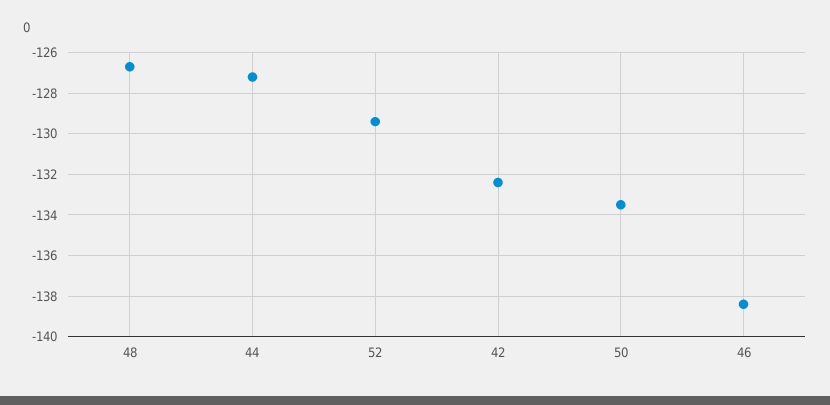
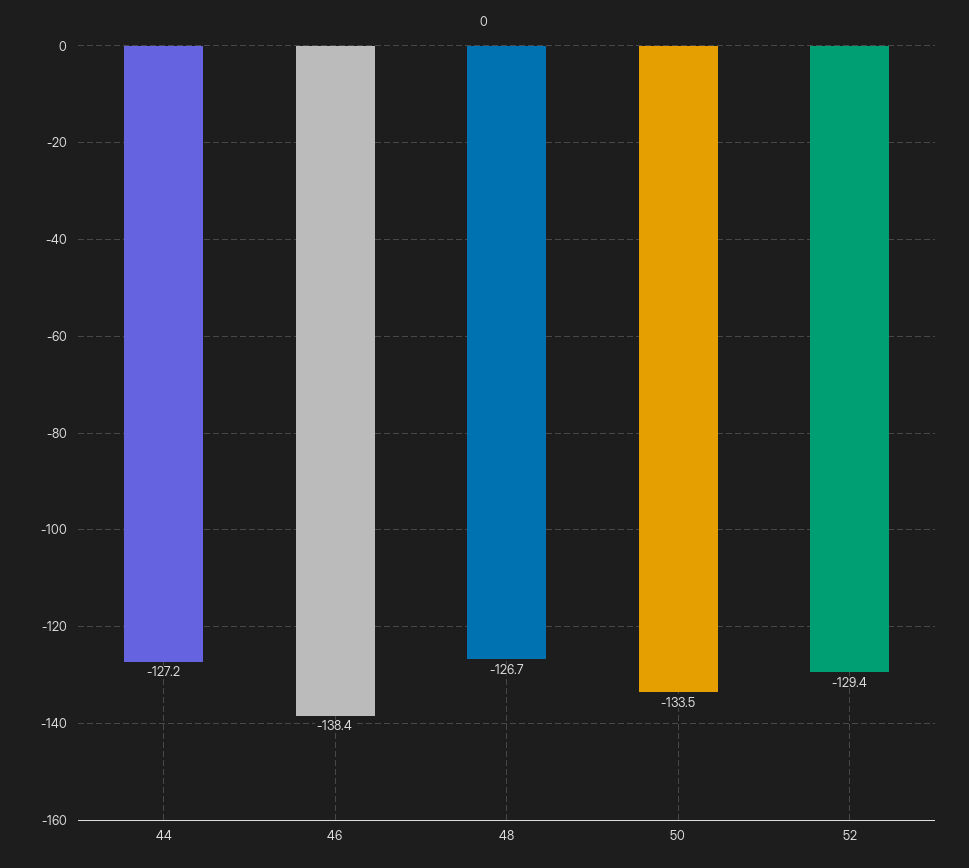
  {
    "48": -126.7,
    "44": -127.2,
    "52": -129.4,
-   "42": -132.5,
    "50": -133.5,
    "46": -138.4
  }

